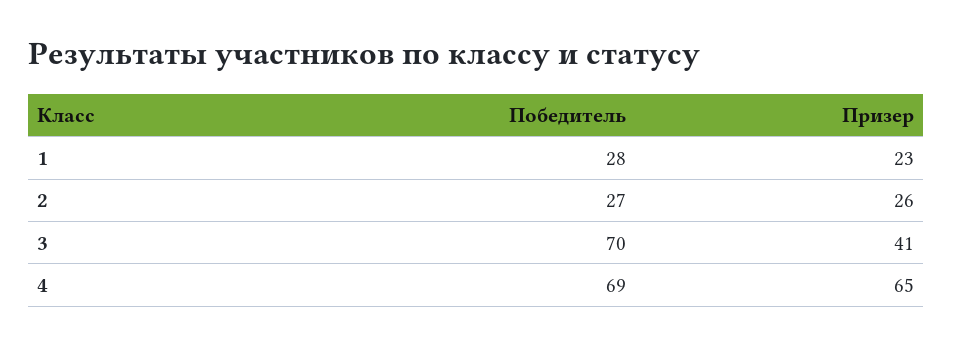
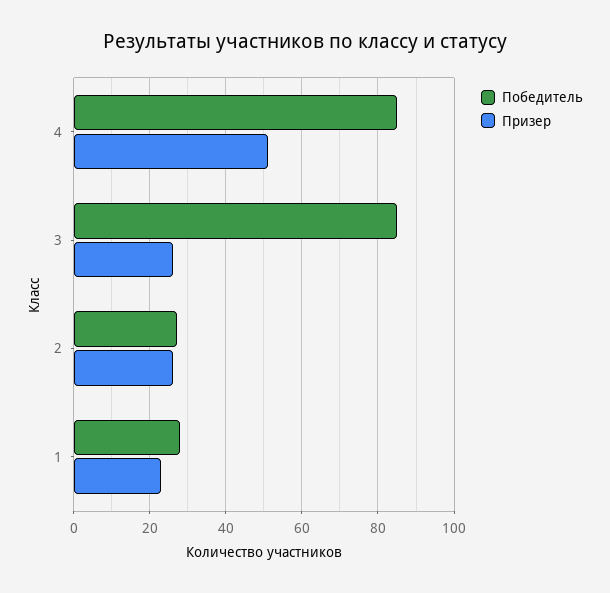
  {
    "Победитель": {
      "1": 28,
      "2": 27,
-     "3": 70,
+     "3": 85,
-     "4": 69
+     "4": 85
    },
    "Призер": {
      "1": 23,
      "2": 26,
-     "3": 41,
+     "3": 25,
-     "4": 65
+     "4": 50
    }
  }

